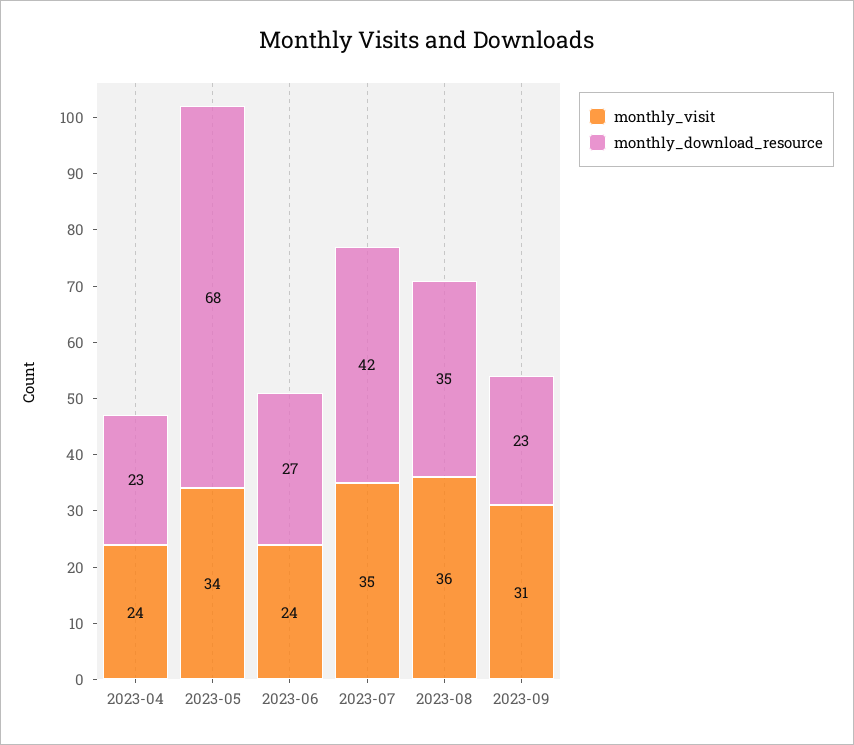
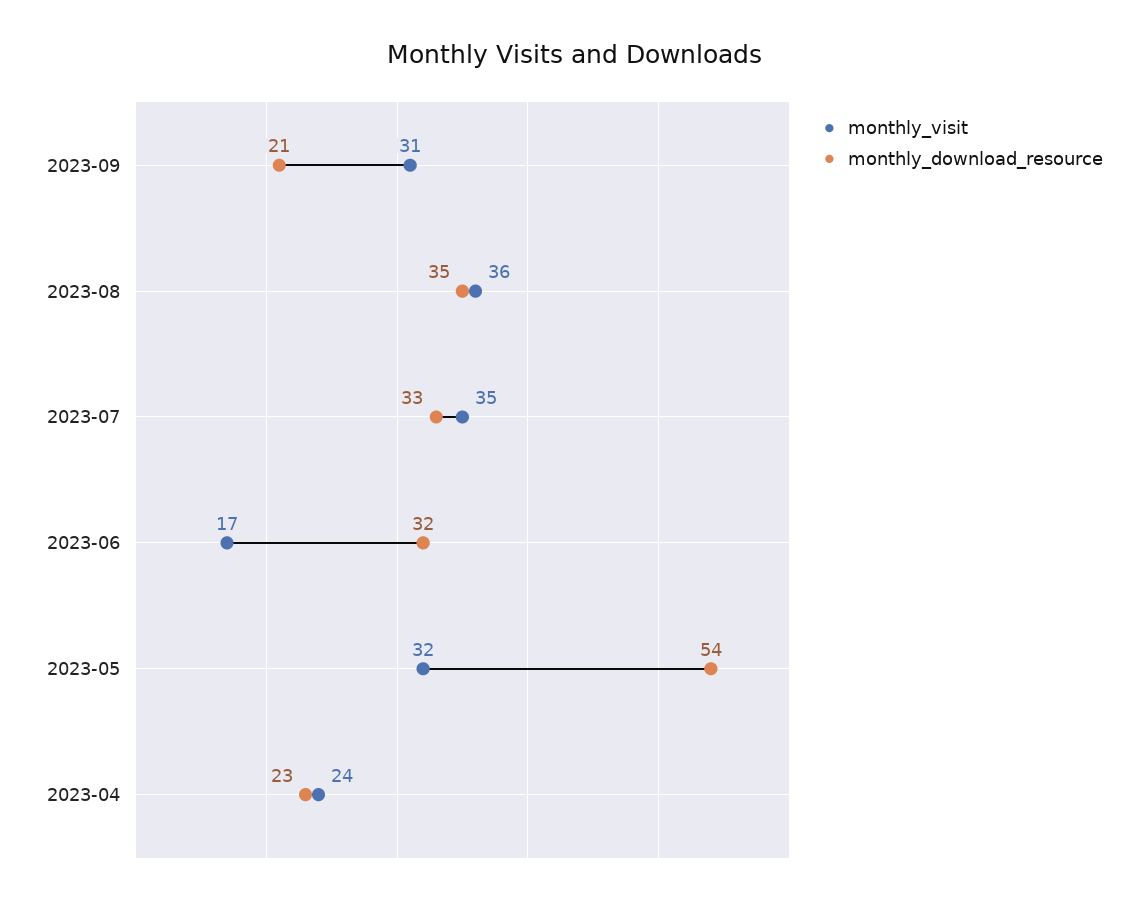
  {
    "monthly_visit": {
      "2023-04": 24,
-     "2023-05": 34,
+     "2023-05": 32,
-     "2023-06": 24,
+     "2023-06": 17,
      "2023-07": 35,
      "2023-08": 36,
      "2023-09": 31
    },
    "monthly_download_resource": {
      "2023-04": 23,
-     "2023-05": 68,
+     "2023-05": 54,
-     "2023-06": 27,
+     "2023-06": 32,
-     "2023-07": 42,
+     "2023-07": 33,
      "2023-08": 35,
-     "2023-09": 23
+     "2023-09": 21
    }
  }

